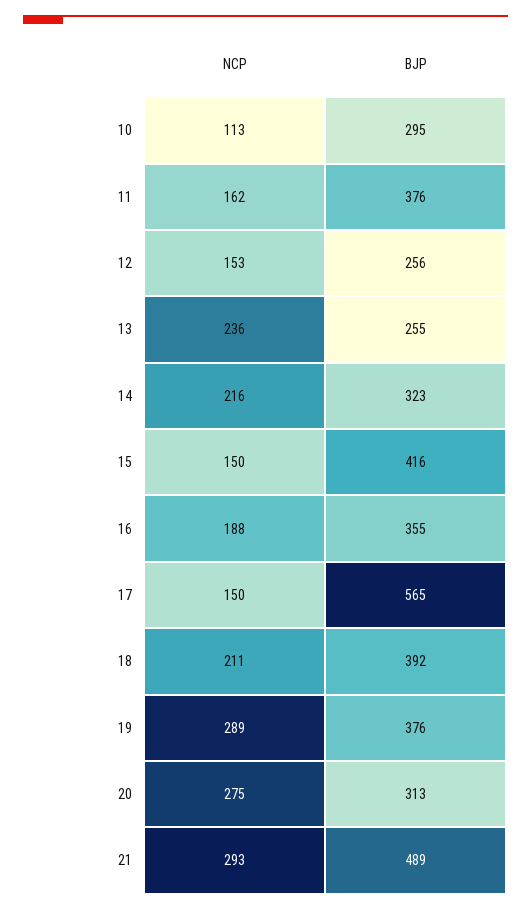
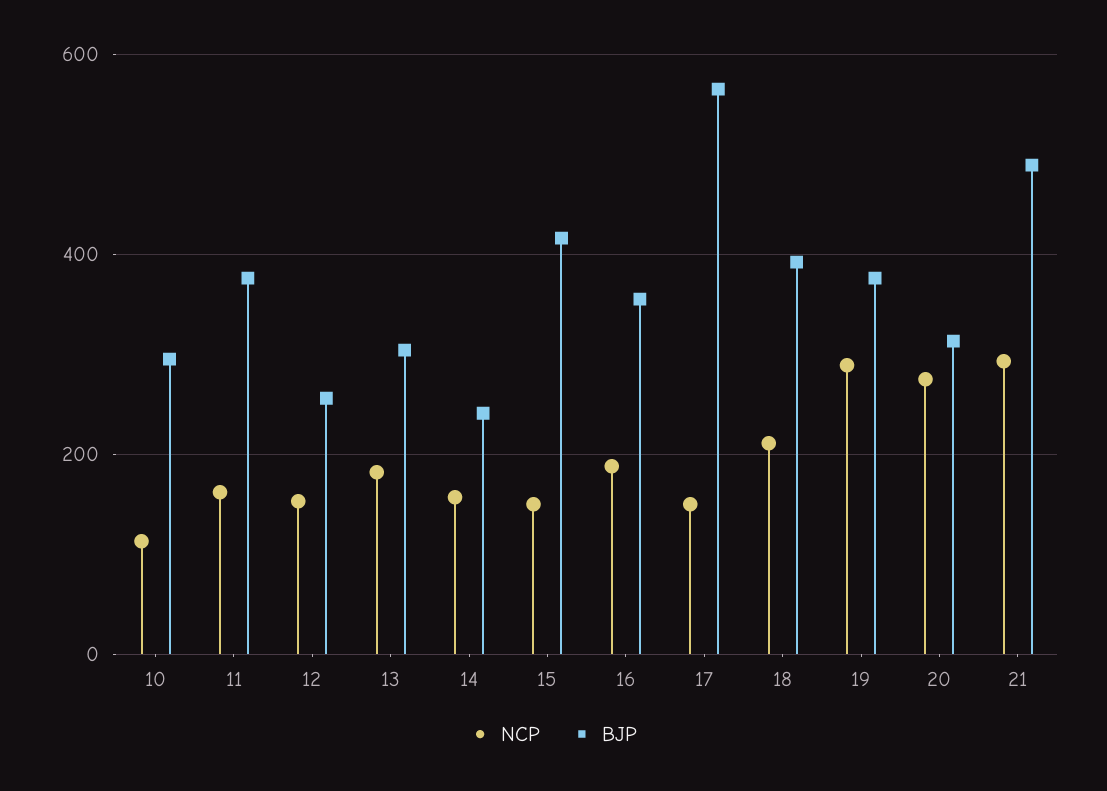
  {
    "NCP": {
      "10": 113,
      "11": 162,
      "12": 153,
-     "13": 236,
+     "13": 180,
-     "14": 216,
+     "14": 160,
      "15": 150,
      "16": 188,
      "17": 150,
      "18": 211,
      "19": 289,
      "20": 275,
      "21": 293
    },
    "BJP": {
      "10": 295,
      "11": 376,
      "12": 256,
-     "13": 255,
+     "13": 300,
-     "14": 323,
+     "14": 240,
      "15": 416,
      "16": 355,
      "17": 565,
      "18": 392,
      "19": 376,
      "20": 313,
      "21": 489
    }
  }

